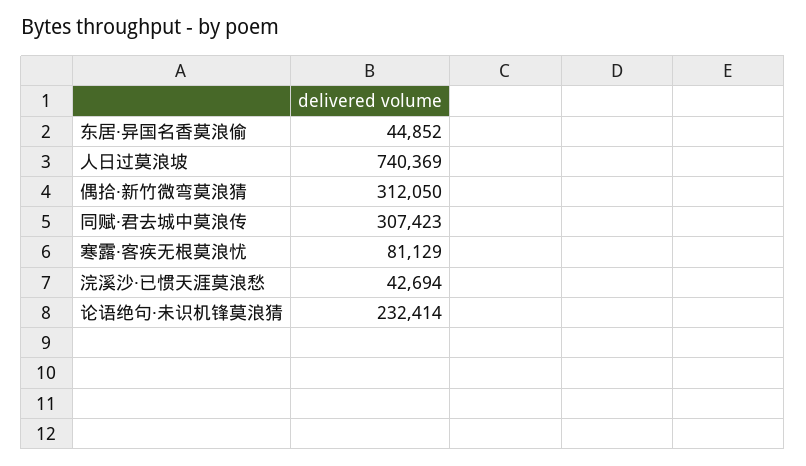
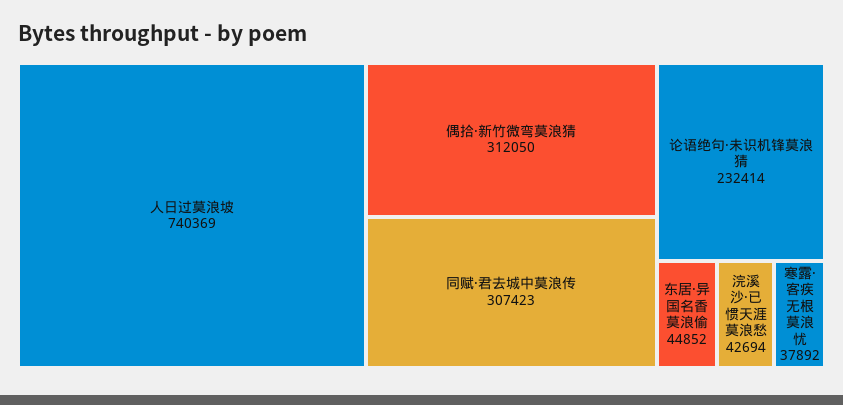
  {
    "东居·异国名香莫浪偷": 44852,
    "人日过莫浪坡": 740369,
    "偶拾·新竹微弯莫浪猜": 312050,
    "同赋·君去城中莫浪传": 307423,
-   "寒露·客疾无根莫浪忧": 81129,
+   "寒露·客疾无根莫浪忧": 37892,
    "浣溪沙·已惯天涯莫浪愁": 42694,
    "论语绝句·未识机锋莫浪猜": 232414
  }

